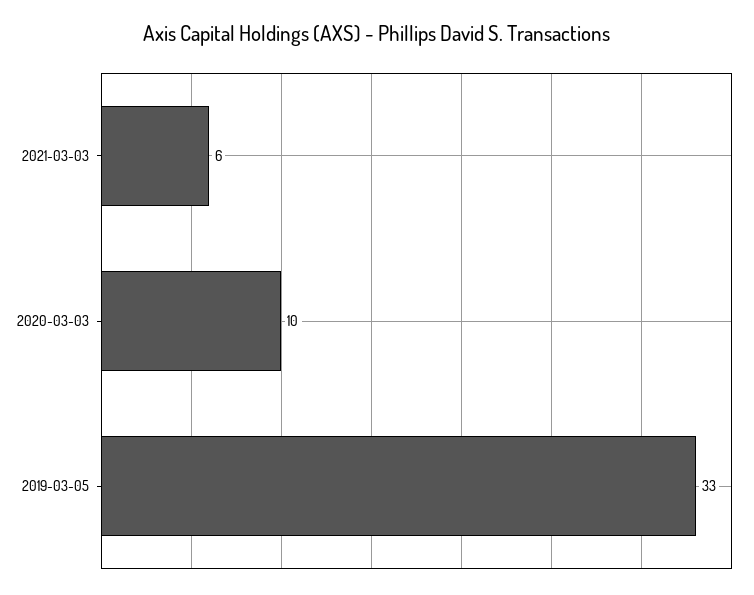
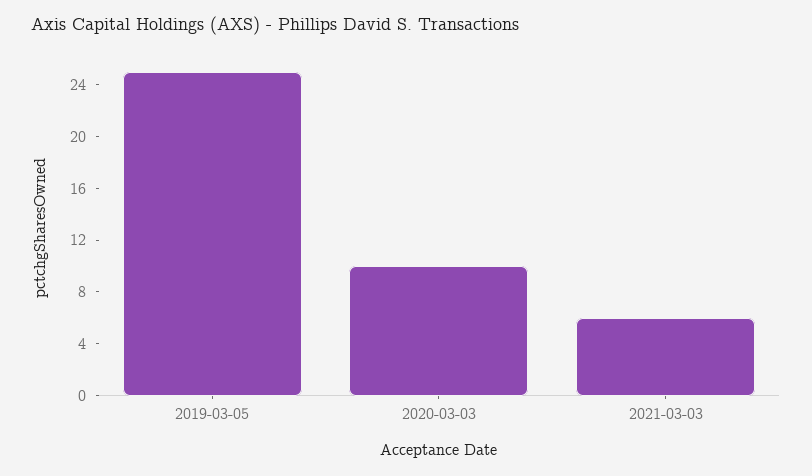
  {
    "2021-03-03": 6,
    "2020-03-03": 10,
-   "2019-03-05": 33
+   "2019-03-05": 25
  }

